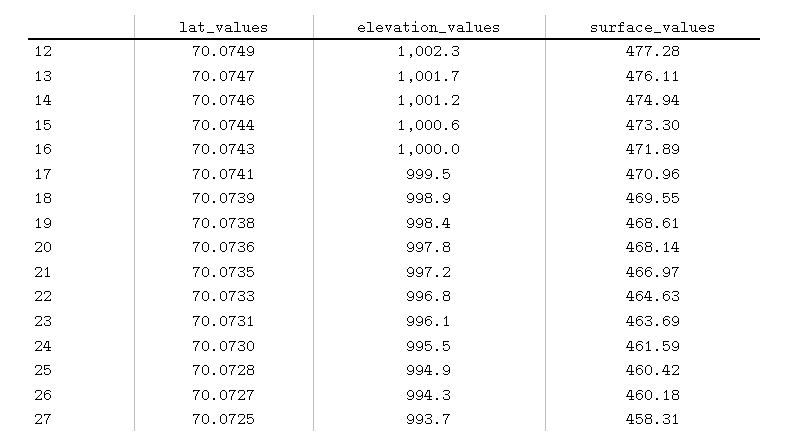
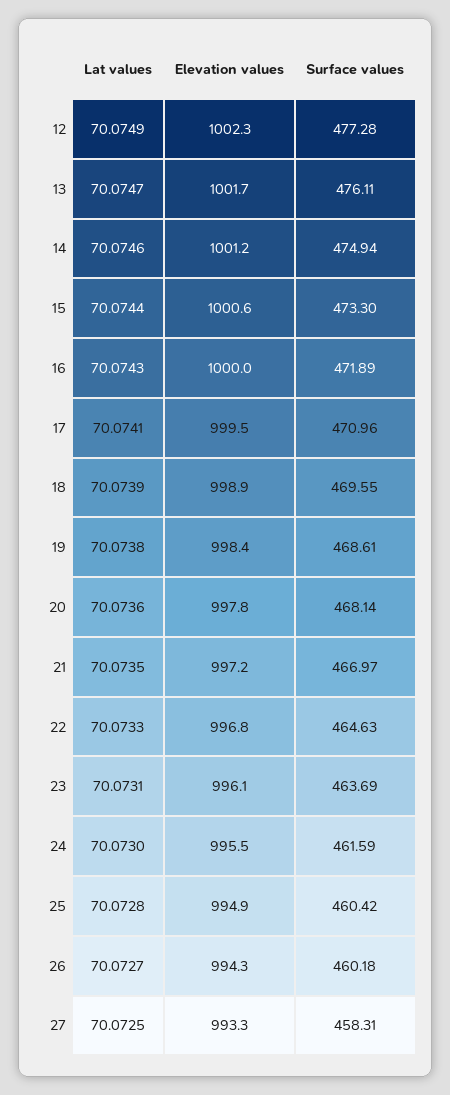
  {
    "lat_values": {
      "12": 70.0749,
      "13": 70.0747,
      "14": 70.0746,
      "15": 70.0744,
      "16": 70.0743,
      "17": 70.0741,
      "18": 70.0739,
      "19": 70.0738,
      "20": 70.0736,
      "21": 70.0735,
      "22": 70.0733,
      "23": 70.0731,
      "24": 70.073,
      "25": 70.0728,
      "26": 70.0727,
      "27": 70.0725
    },
    "elevation_values": {
      "12": 1002.3,
      "13": 1001.7,
      "14": 1001.2,
      "15": 1000.6,
      "16": 1000,
      "17": 999.5,
      "18": 998.9,
      "19": 998.4,
      "20": 997.8,
      "21": 997.2,
      "22": 996.8,
      "23": 996.1,
      "24": 995.5,
      "25": 994.9,
      "26": 994.3,
-     "27": 993.7
+     "27": 993.3
    },
    "surface_values": {
      "12": 477.28,
      "13": 476.11,
      "14": 474.94,
      "15": 473.3,
      "16": 471.89,
      "17": 470.96,
      "18": 469.55,
      "19": 468.61,
      "20": 468.14,
      "21": 466.97,
      "22": 464.63,
      "23": 463.69,
      "24": 461.59,
      "25": 460.42,
      "26": 460.18,
      "27": 458.31
    }
  }

